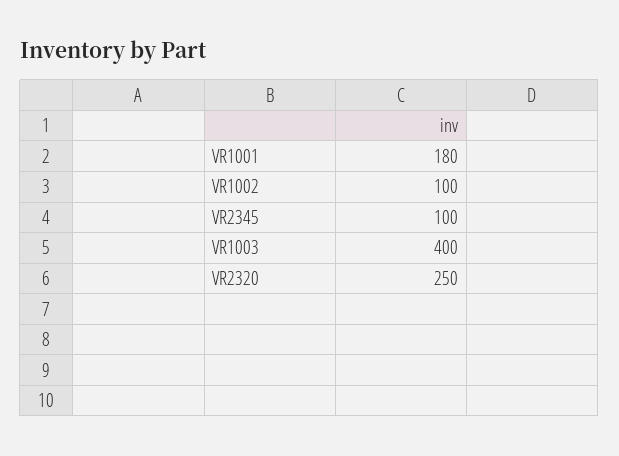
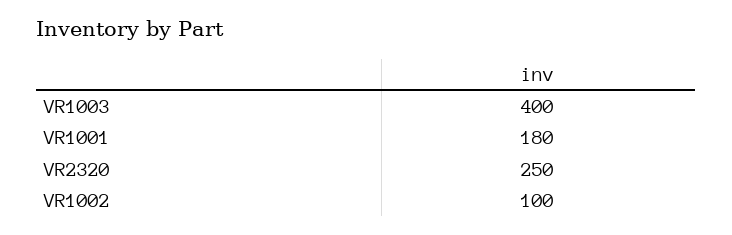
  {
    "VR1001": 180,
    "VR1002": 100,
-   "VR2345": 100,
    "VR1003": 400,
    "VR2320": 250
  }

